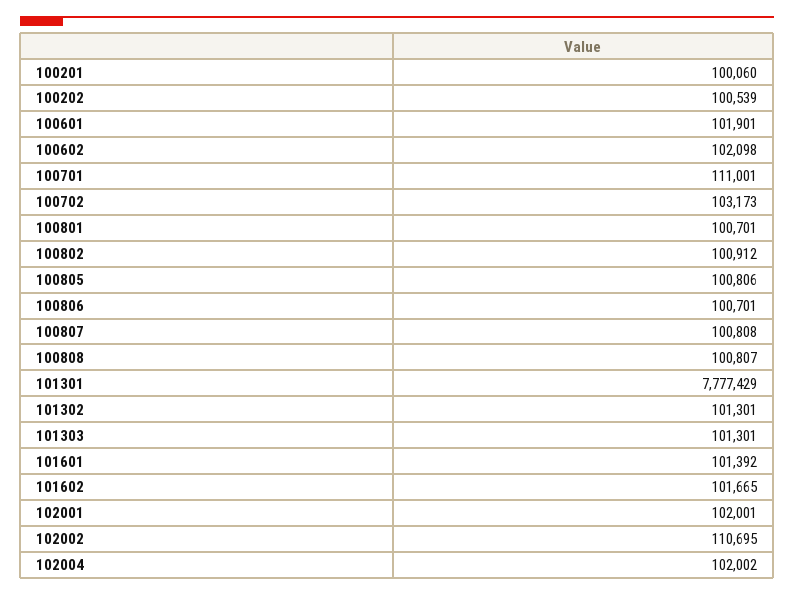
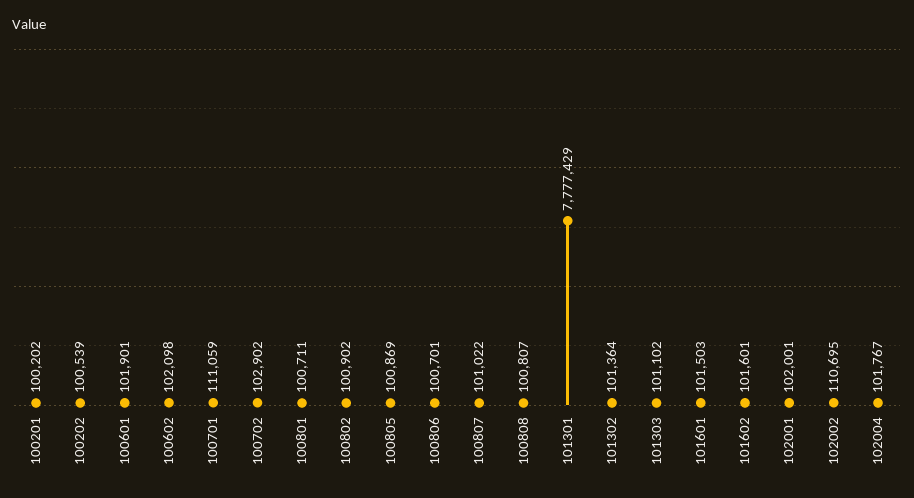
  {
-   "100201": 100060,
+   "100201": 100202,
    "100202": 100539,
    "100601": 101901,
    "100602": 102098,
-   "100701": 111001,
+   "100701": 111059,
-   "100702": 103173,
+   "100702": 102902,
-   "100801": 100701,
+   "100801": 100711,
-   "100802": 100912,
+   "100802": 100902,
-   "100805": 100806,
+   "100805": 100869,
    "100806": 100701,
-   "100807": 100808,
+   "100807": 101022,
    "100808": 100807,
    "101301": 7777429,
-   "101302": 101301,
+   "101302": 101364,
-   "101303": 101301,
+   "101303": 101102,
-   "101601": 101392,
+   "101601": 101503,
-   "101602": 101665,
+   "101602": 101601,
    "102001": 102001,
    "102002": 110695,
-   "102004": 102002
+   "102004": 101767
  }

